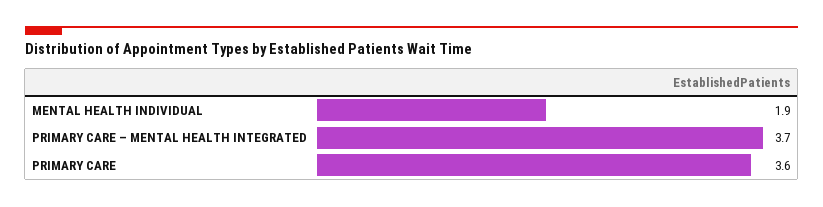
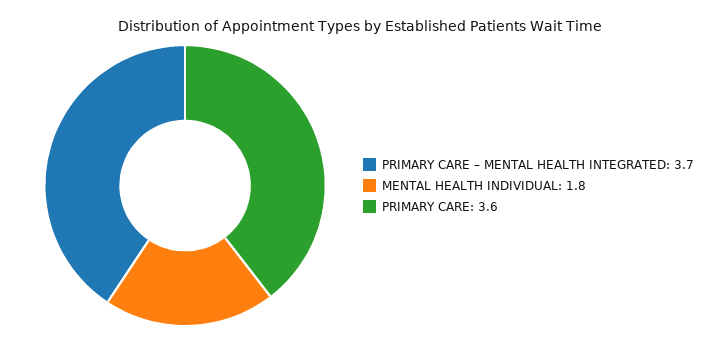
  {
-   "MENTAL HEALTH INDIVIDUAL": 1.9,
+   "MENTAL HEALTH INDIVIDUAL": 1.8,
    "PRIMARY CARE – MENTAL HEALTH INTEGRATED": 3.7,
    "PRIMARY CARE": 3.6
  }

